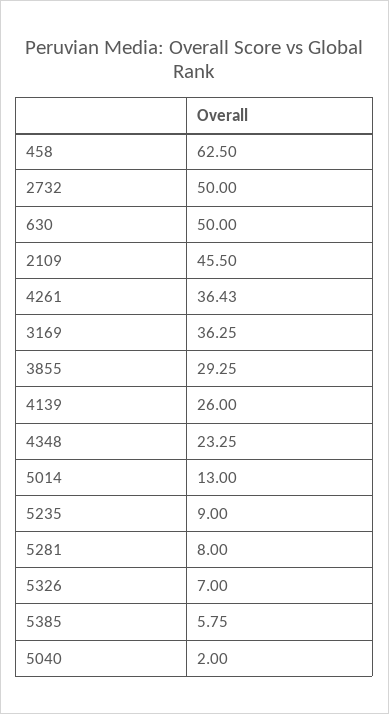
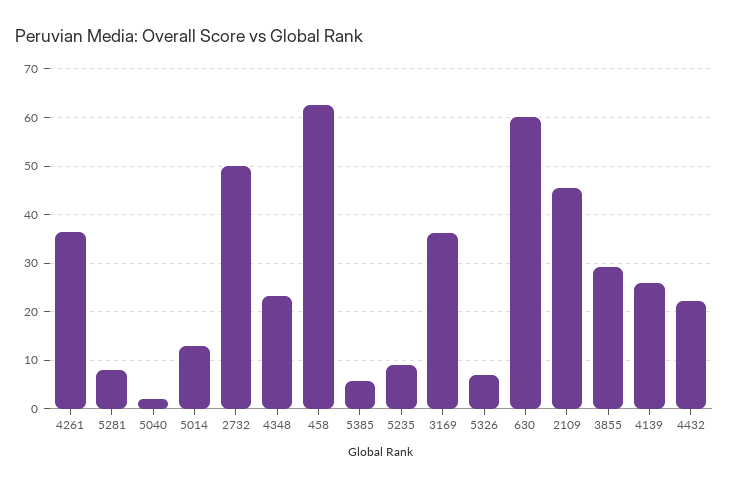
  {
    "458": 62.5,
    "2732": 50,
-   "630": 50,
+   "630": 60,
    "2109": 45.5,
    "4261": 36.43,
    "3169": 36.25,
    "3855": 29.25,
    "4139": 26,
    "4348": 23.25,
    "5014": 13,
    "5235": 9,
    "5281": 8,
    "5326": 7,
    "5385": 5.75,
-   "5040": 2
+   "5040": 2,
+   "4432": 22
  }

